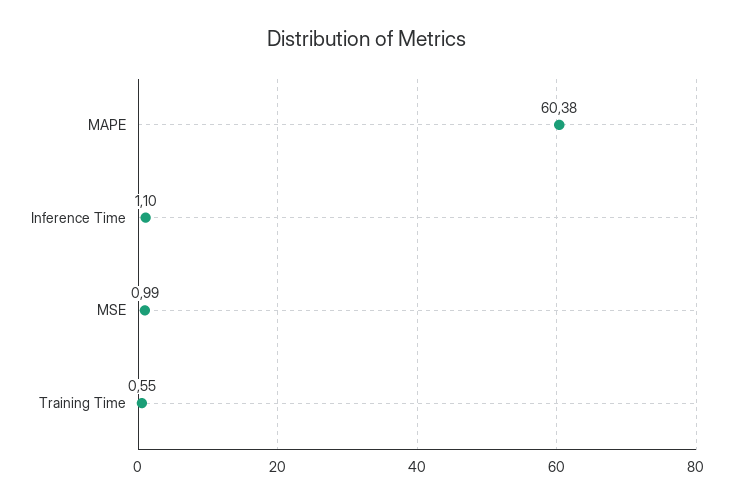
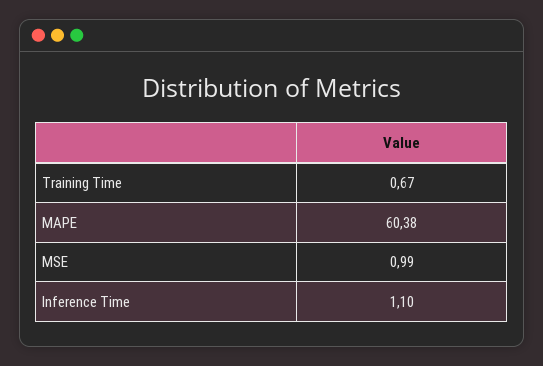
  {
    "MAPE": 60.38,
    "Inference Time": 1.1,
    "MSE": 0.99,
-   "Training Time": 0.55
+   "Training Time": 0.67
  }

